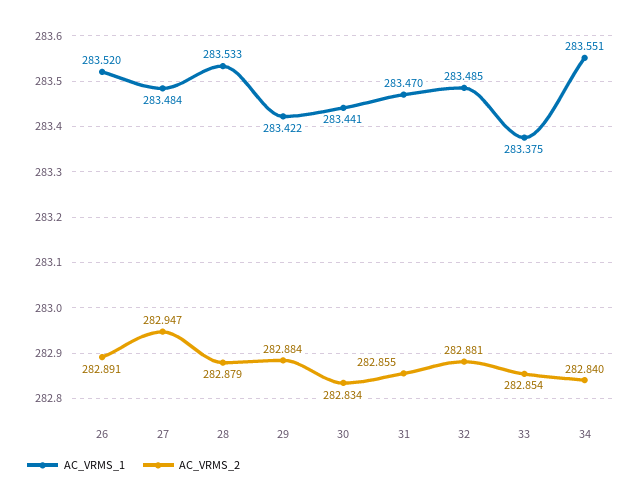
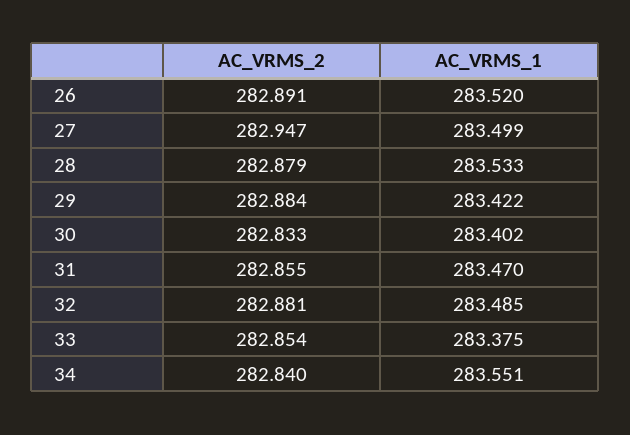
  {
    "AC_VRMS_1": {
      "26": 283.52,
-     "27": 283.484,
+     "27": 283.499,
      "28": 283.533,
      "29": 283.422,
-     "30": 283.441,
+     "30": 283.402,
      "31": 283.47,
      "32": 283.485,
      "33": 283.375,
      "34": 283.551
    },
    "AC_VRMS_2": {
      "26": 282.891,
      "27": 282.947,
      "28": 282.879,
      "29": 282.884,
-     "30": 282.834,
+     "30": 282.833,
      "31": 282.855,
      "32": 282.881,
      "33": 282.854,
      "34": 282.84
    }
  }

